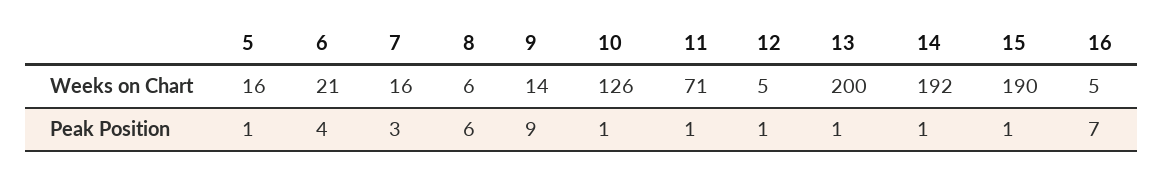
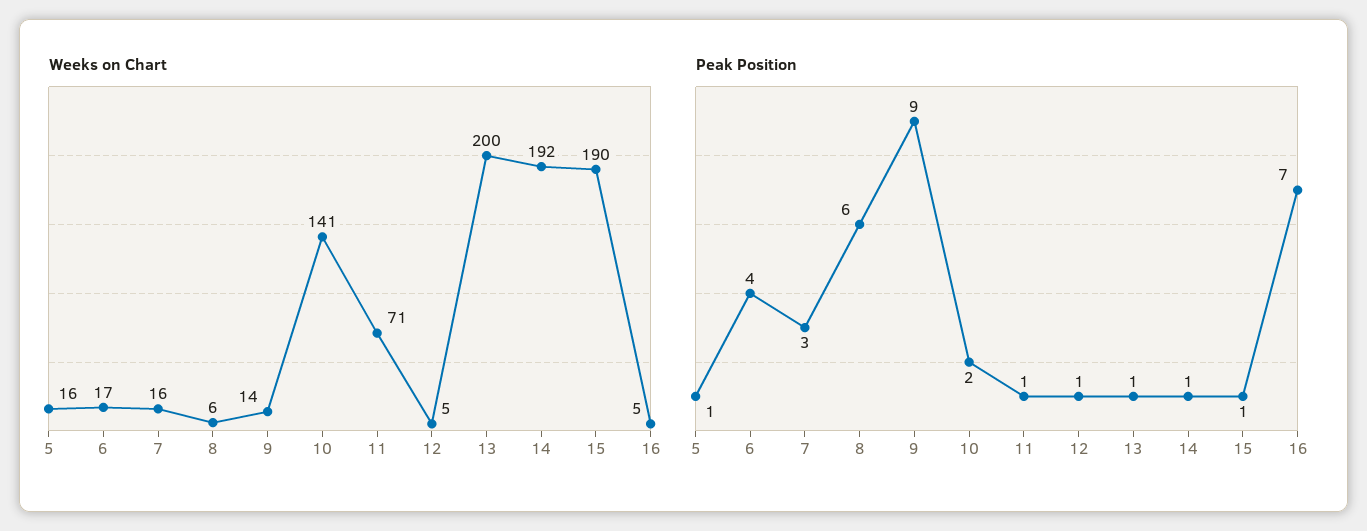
  {
    "Weeks on Chart": {
      "5": 16,
-     "6": 21,
+     "6": 17,
      "7": 16,
      "8": 6,
      "9": 14,
-     "10": 126,
+     "10": 141,
      "11": 71,
      "12": 5,
      "13": 200,
      "14": 192,
      "15": 190,
      "16": 5
    },
    "Peak Position": {
      "5": 1,
      "6": 4,
      "7": 3,
      "8": 6,
      "9": 9,
-     "10": 1,
+     "10": 2,
      "11": 1,
      "12": 1,
      "13": 1,
      "14": 1,
      "15": 1,
      "16": 7
    }
  }

